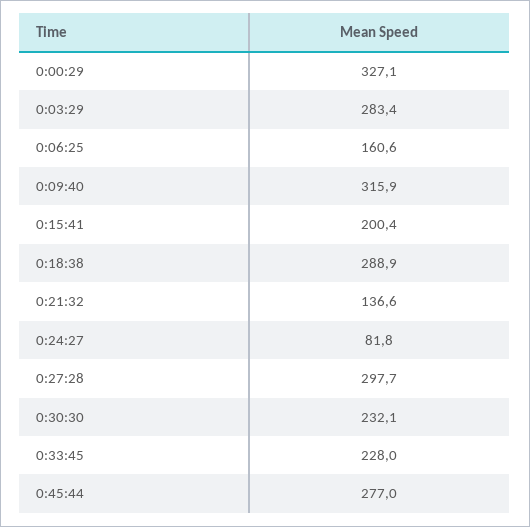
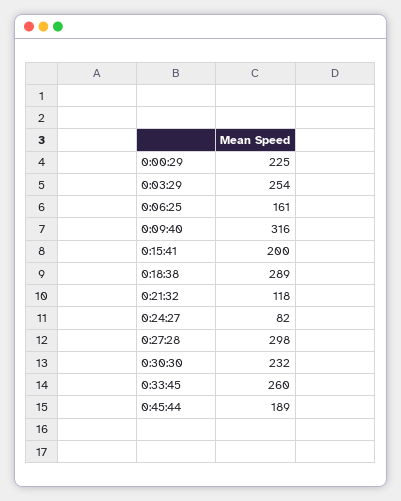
  {
-   "0:00:29": 327.1,
+   "0:00:29": 225,
-   "0:03:29": 283.4,
+   "0:03:29": 254,
    "0:06:25": 160.6,
    "0:09:40": 315.9,
    "0:15:41": 200.4,
    "0:18:38": 288.9,
-   "0:21:32": 136.6,
+   "0:21:32": 118,
    "0:24:27": 81.8,
    "0:27:28": 297.7,
    "0:30:30": 232.1,
-   "0:33:45": 228,
+   "0:33:45": 260,
-   "0:45:44": 277
+   "0:45:44": 189
  }

